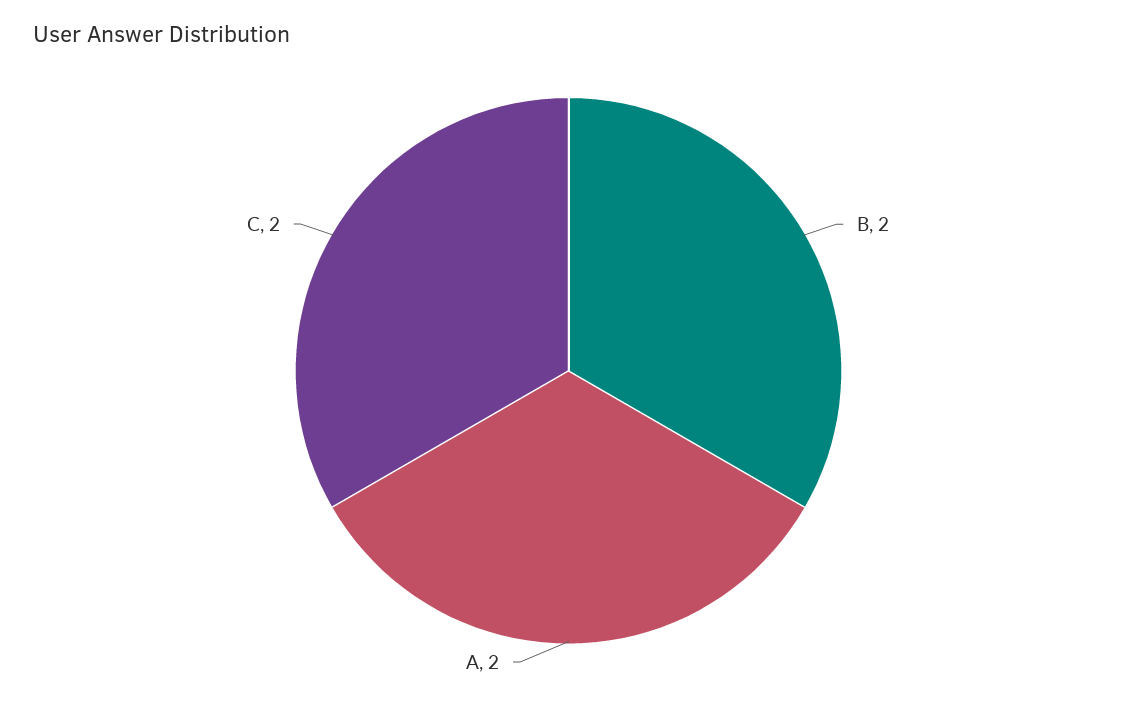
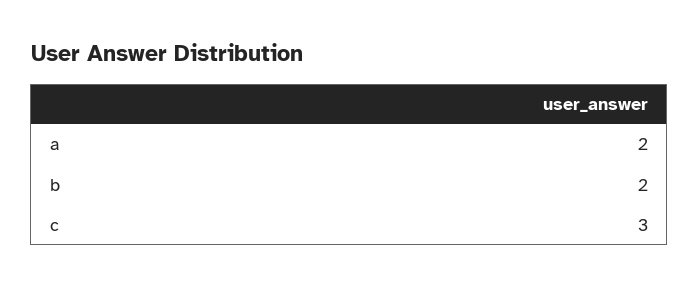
  {
    "B": 2,
    "A": 2,
-   "C": 2
+   "C": 3
  }

